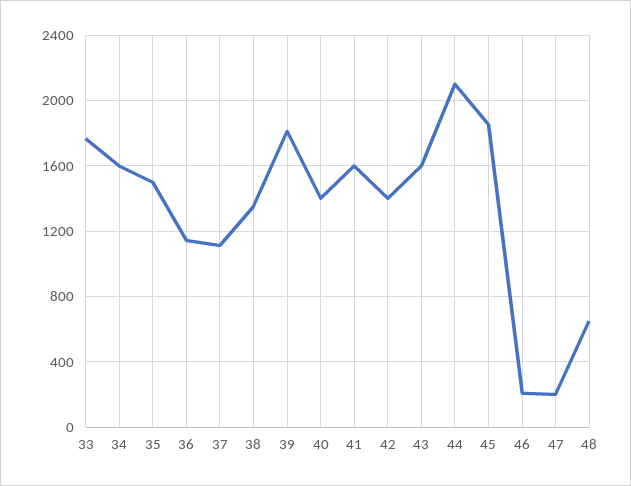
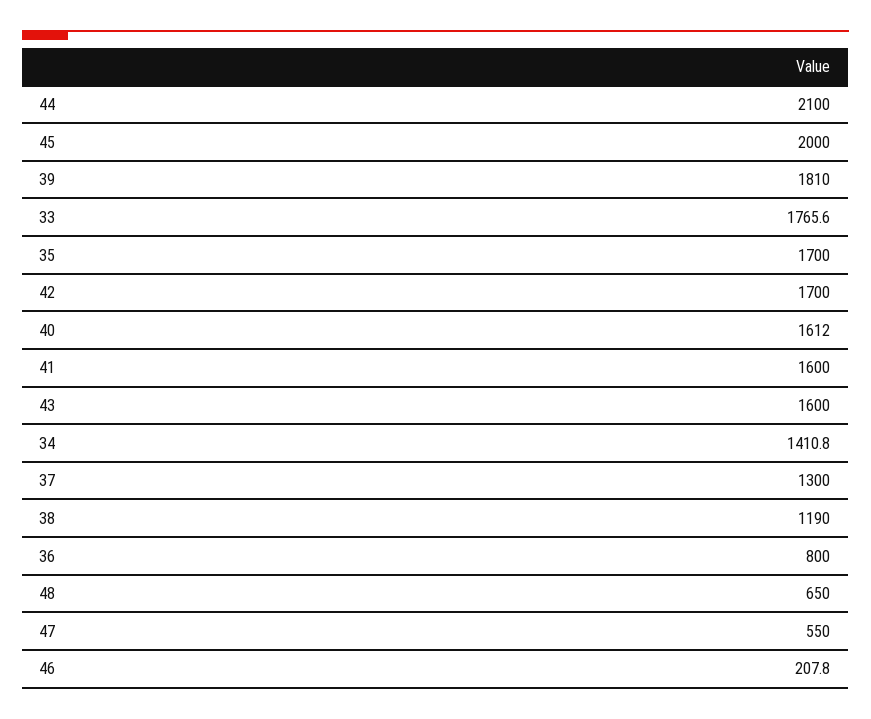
  {
    "33": 1765.6,
-   "34": 1600,
+   "34": 1410.8,
-   "35": 1500,
+   "35": 1700,
-   "36": 1150,
+   "36": 800,
-   "37": 1100,
+   "37": 1300,
-   "38": 1350,
+   "38": 1190,
    "39": 1810,
-   "40": 1400,
+   "40": 1612,
    "41": 1600,
-   "42": 1400,
+   "42": 1700,
    "43": 1600,
    "44": 2100,
-   "45": 1850,
+   "45": 2000,
    "46": 207.8,
-   "47": 200,
+   "47": 550,
    "48": 650
  }

